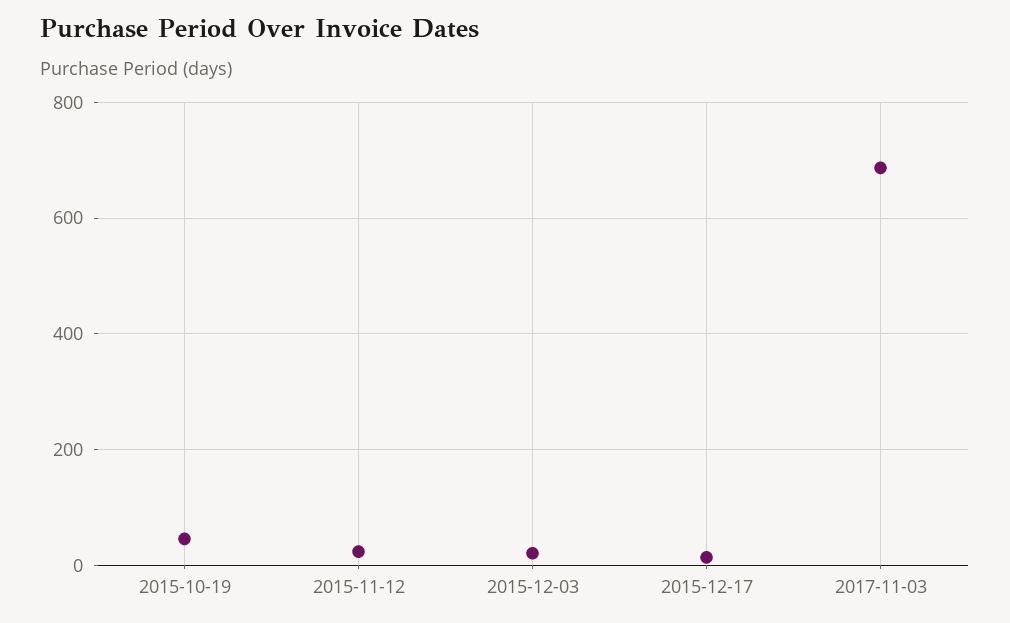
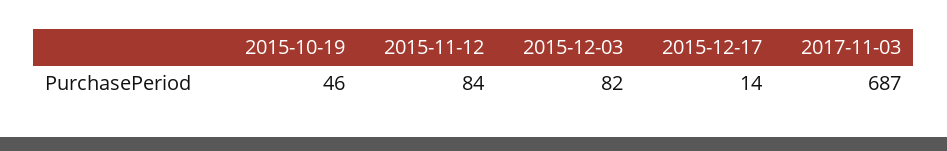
  {
    "2015-10-19": 46,
-   "2015-11-12": 20,
+   "2015-11-12": 84,
-   "2015-12-03": 20,
+   "2015-12-03": 82,
    "2015-12-17": 14,
    "2017-11-03": 687
  }

